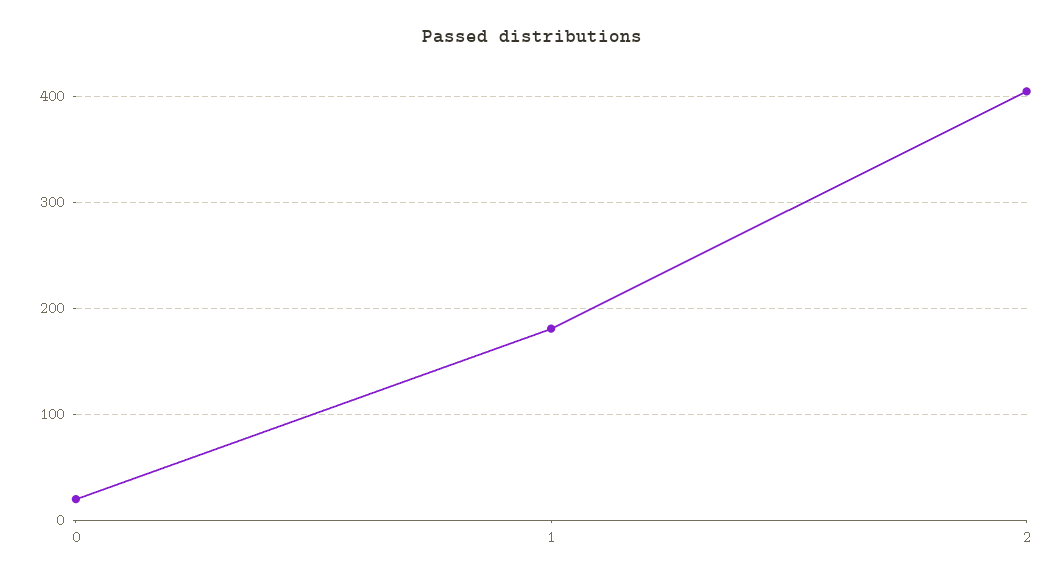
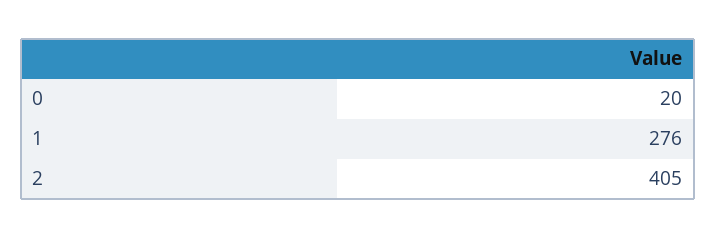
  {
    "0": 20,
-   "1": 180,
+   "1": 276,
    "2": 405
  }

